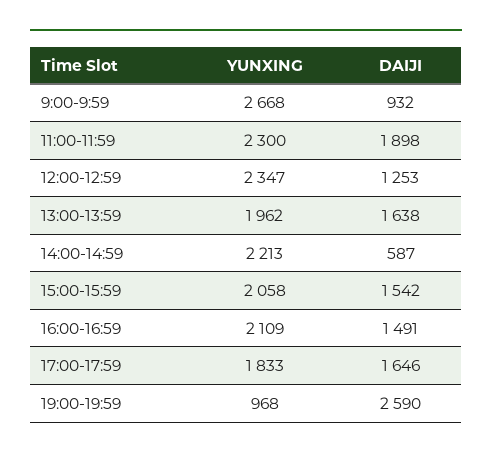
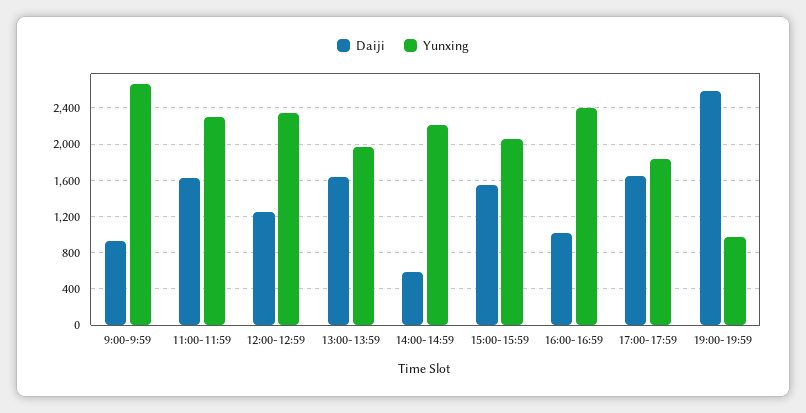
  {
    "YUNXING": {
      "9:00-9:59": 2668,
      "11:00-11:59": 2300,
      "12:00-12:59": 2347,
      "13:00-13:59": 1962,
      "14:00-14:59": 2213,
      "15:00-15:59": 2058,
-     "16:00-16:59": 2109,
+     "16:00-16:59": 2400,
      "17:00-17:59": 1833,
      "19:00-19:59": 968
    },
    "DAIJI": {
      "9:00-9:59": 932,
-     "11:00-11:59": 1898,
+     "11:00-11:59": 1600,
      "12:00-12:59": 1253,
      "13:00-13:59": 1638,
      "14:00-14:59": 587,
      "15:00-15:59": 1542,
-     "16:00-16:59": 1491,
+     "16:00-16:59": 1000,
      "17:00-17:59": 1646,
      "19:00-19:59": 2590
    }
  }

